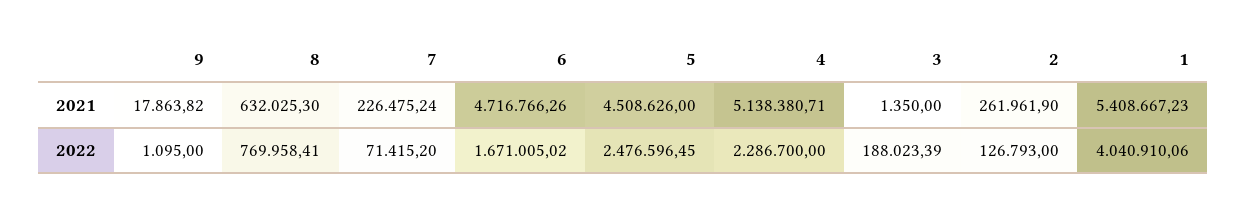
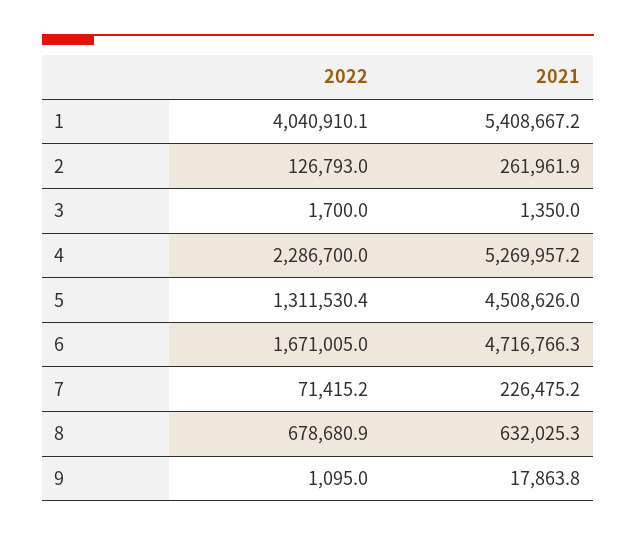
  {
    "9": {
      "2021": 17863.82,
      "2022": 1095
    },
    "8": {
      "2021": 632025.3,
-     "2022": 769958.41
+     "2022": 678680.9
    },
    "7": {
      "2021": 226475.24,
      "2022": 71415.2
    },
    "6": {
      "2021": 4716766.26,
      "2022": 1671005.02
    },
    "5": {
      "2021": 4508626,
-     "2022": 2476596.45
+     "2022": 1311530.4
    },
    "4": {
-     "2021": 5138380.71,
+     "2021": 5269957.2,
      "2022": 2286700
    },
    "3": {
      "2021": 1350,
-     "2022": 188023.39
+     "2022": 1700
    },
    "2": {
      "2021": 261961.9,
      "2022": 126793
    },
    "1": {
      "2021": 5408667.23,
      "2022": 4040910.06
    }
  }

